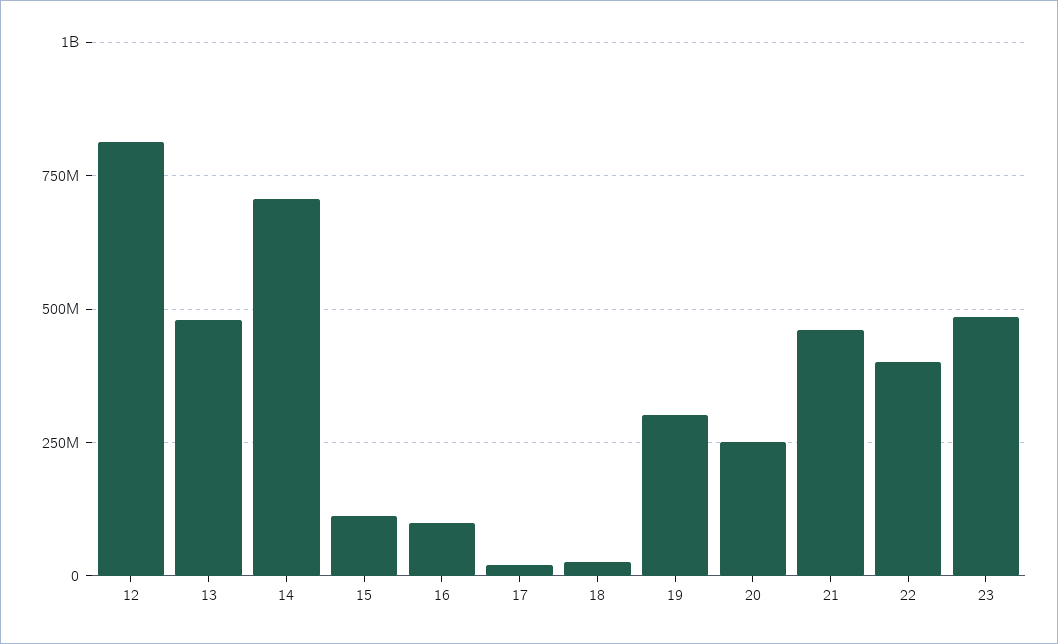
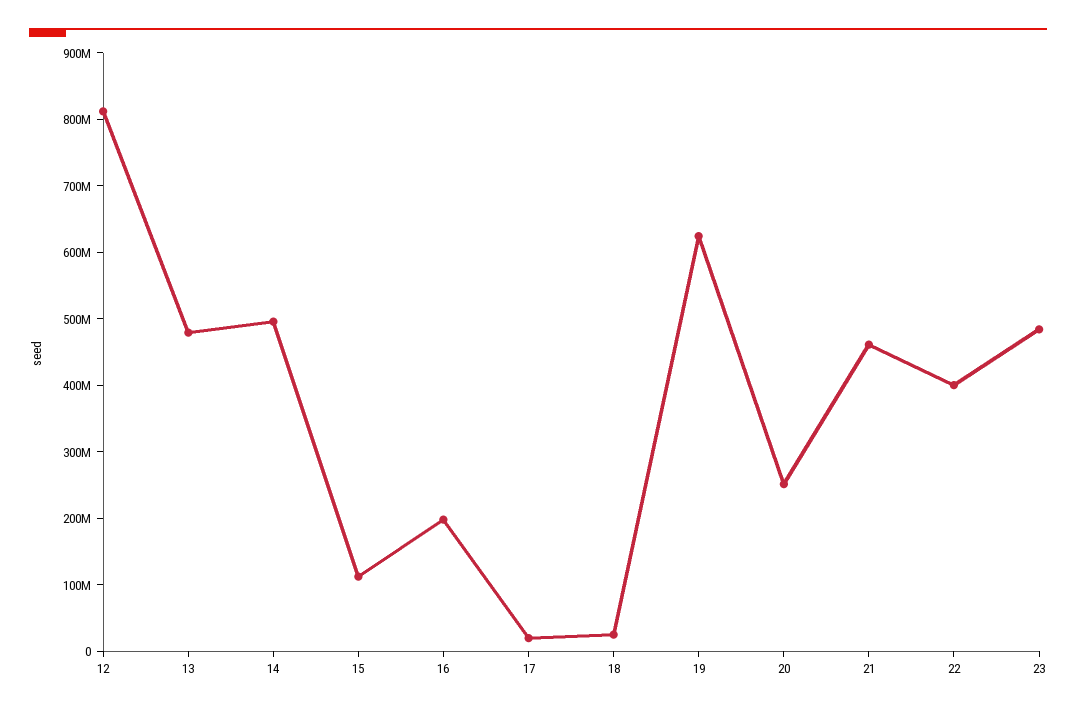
  {
    "12": 820000000,
    "13": 480000000,
-   "14": 700000000,
+   "14": 500000000,
    "15": 120000000,
-   "16": 100000000,
+   "16": 200000000,
    "17": 20000000,
    "18": 20000000,
-   "19": 300000000,
+   "19": 620000000,
    "20": 260000000,
    "21": 460000000,
    "22": 400000000,
    "23": 480000000
  }

